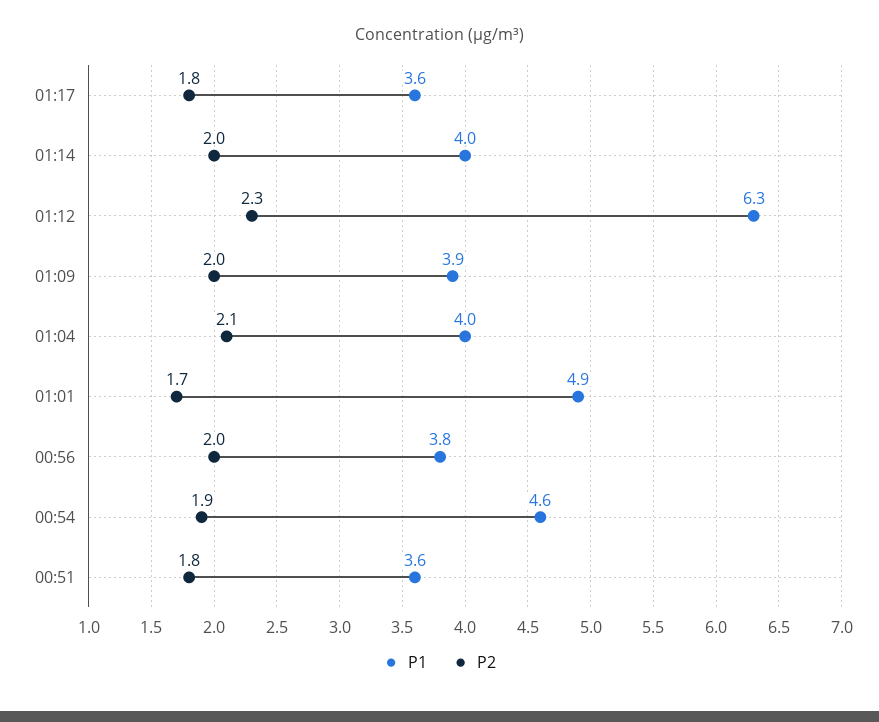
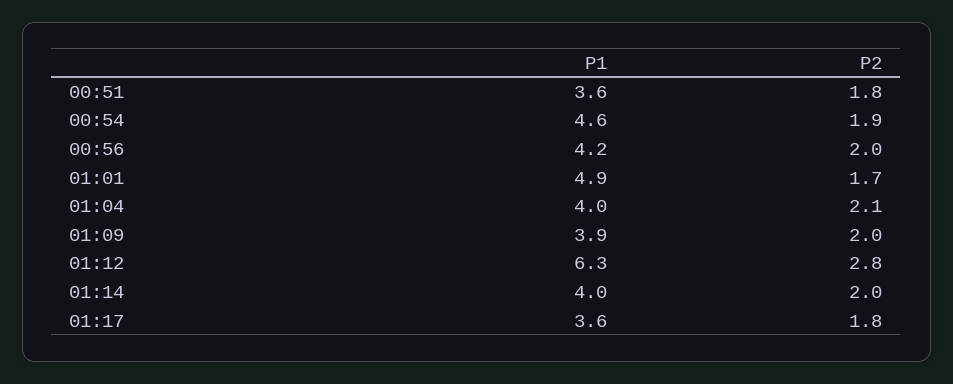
  {
    "P1": {
      "01:17": 3.6,
      "01:14": 4,
      "01:12": 6.3,
      "01:09": 3.9,
      "01:04": 4,
      "01:01": 4.9,
-     "00:56": 3.8,
+     "00:56": 4.2,
      "00:54": 4.6,
      "00:51": 3.6
    },
    "P2": {
      "01:17": 1.8,
      "01:14": 2,
-     "01:12": 2.3,
+     "01:12": 2.8,
      "01:09": 2,
      "01:04": 2.1,
      "01:01": 1.7,
      "00:56": 2,
      "00:54": 1.9,
      "00:51": 1.8
    }
  }

